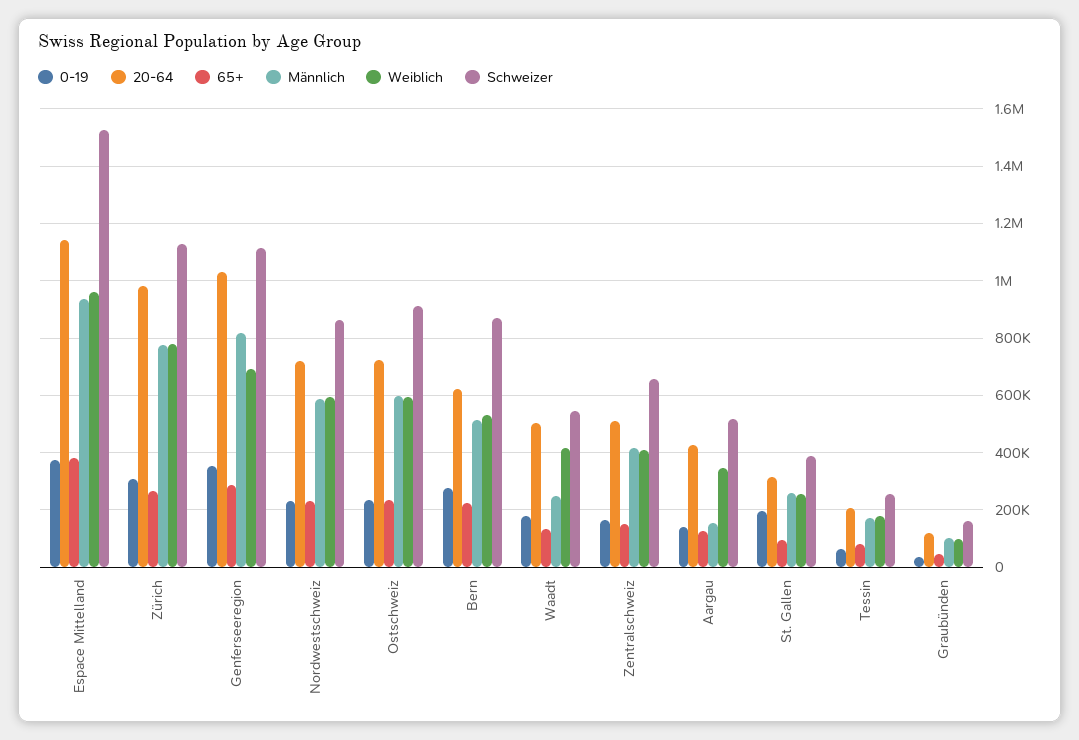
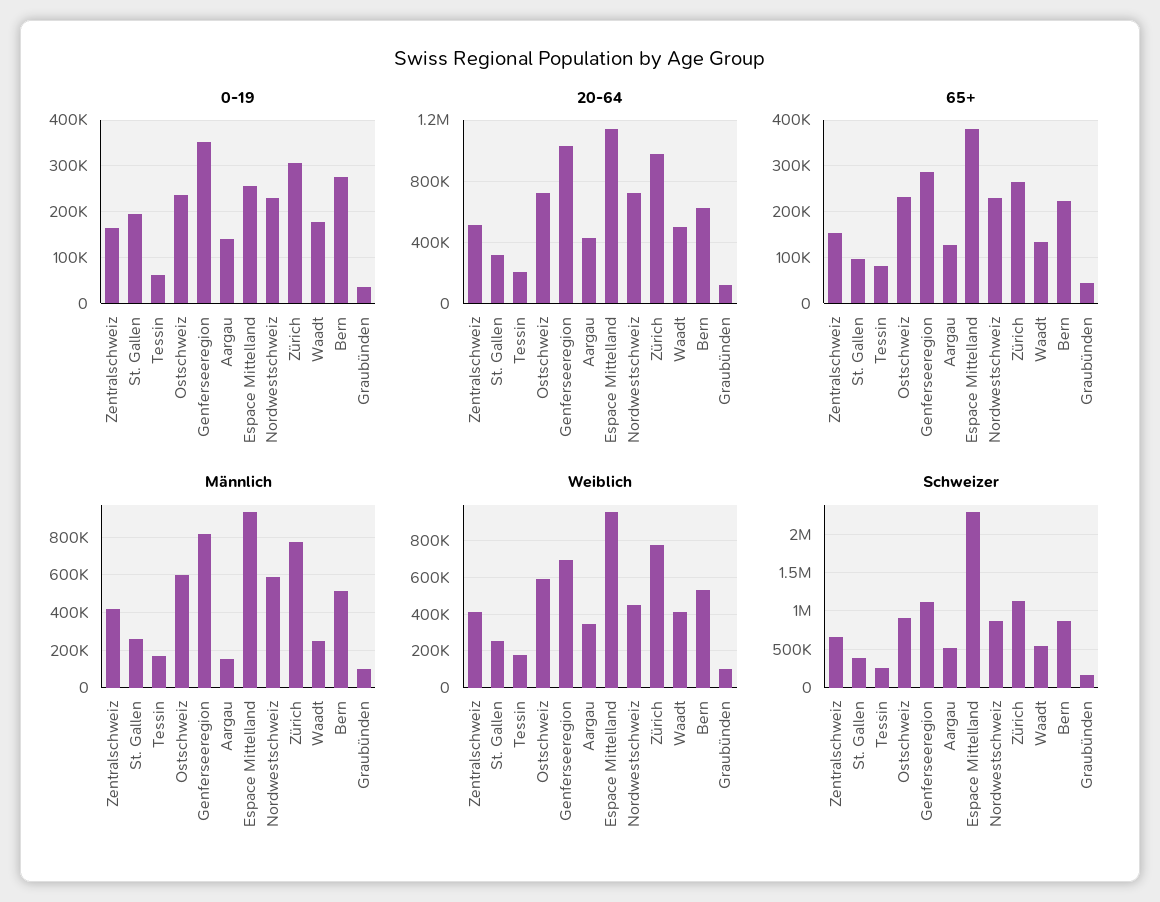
  {
    "0-19": {
-     "Espace Mittelland": 375000,
+     "Espace Mittelland": 260000,
      "Zürich": 300000,
      "Genferseeregion": 360000,
      "Nordwestschweiz": 240000,
      "Ostschweiz": 240000,
      "Bern": 280000,
      "Waadt": 180000,
      "Zentralschweiz": 160000,
      "Aargau": 140000,
      "St. Gallen": 200000,
      "Tessin": 60000,
      "Graubünden": 40000
    },
    "20-64": {
      "Espace Mittelland": 1150000,
      "Zürich": 975000,
      "Genferseeregion": 1025000,
      "Nordwestschweiz": 725000,
      "Ostschweiz": 725000,
      "Bern": 625000,
      "Waadt": 500000,
      "Zentralschweiz": 500000,
      "Aargau": 425000,
      "St. Gallen": 325000,
      "Tessin": 200000,
      "Graubünden": 125000
    },
    "65+": {
      "Espace Mittelland": 380000,
      "Zürich": 260000,
      "Genferseeregion": 280000,
      "Nordwestschweiz": 240000,
      "Ostschweiz": 240000,
      "Bern": 220000,
      "Waadt": 140000,
      "Zentralschweiz": 160000,
      "Aargau": 120000,
      "St. Gallen": 100000,
      "Tessin": 80000,
      "Graubünden": 40000
    },
    "Männlich": {
      "Espace Mittelland": 925000,
      "Zürich": 775000,
      "Genferseeregion": 825000,
      "Nordwestschweiz": 575000,
      "Ostschweiz": 600000,
      "Bern": 500000,
      "Waadt": 250000,
      "Zentralschweiz": 425000,
      "Aargau": 150000,
      "St. Gallen": 250000,
      "Tessin": 175000,
      "Graubünden": 100000
    },
    "Weiblich": {
      "Espace Mittelland": 950000,
      "Zürich": 775000,
      "Genferseeregion": 700000,
-     "Nordwestschweiz": 600000,
+     "Nordwestschweiz": 450000,
      "Ostschweiz": 600000,
      "Bern": 525000,
      "Waadt": 425000,
      "Zentralschweiz": 400000,
      "Aargau": 350000,
      "St. Gallen": 250000,
      "Tessin": 175000,
      "Graubünden": 100000
    },
    "Schweizer": {
-     "Espace Mittelland": 1525000,
+     "Espace Mittelland": 2300000,
      "Zürich": 1125000,
      "Genferseeregion": 1125000,
      "Nordwestschweiz": 875000,
      "Ostschweiz": 925000,
      "Bern": 875000,
      "Waadt": 550000,
      "Zentralschweiz": 650000,
      "Aargau": 525000,
      "St. Gallen": 375000,
      "Tessin": 250000,
      "Graubünden": 150000
    }
  }

